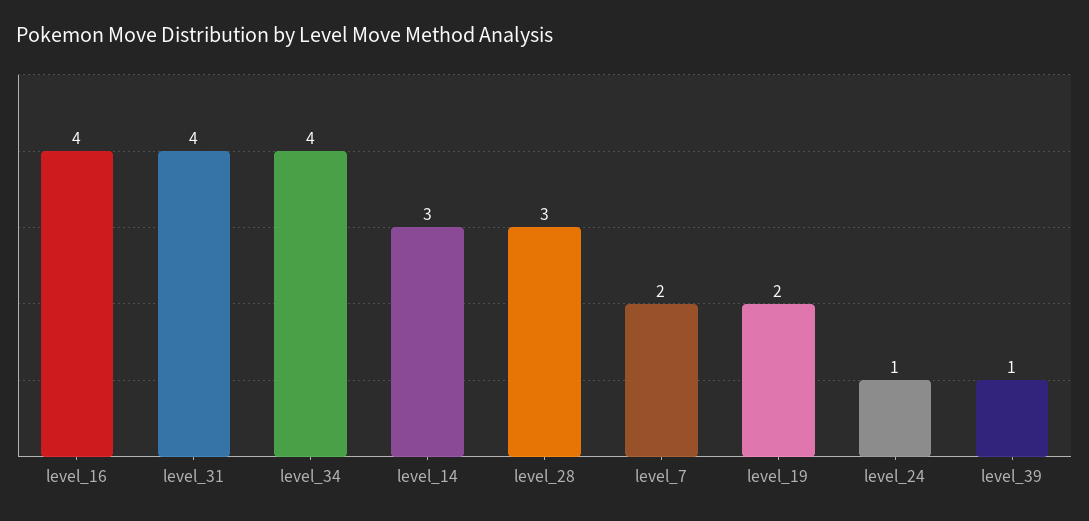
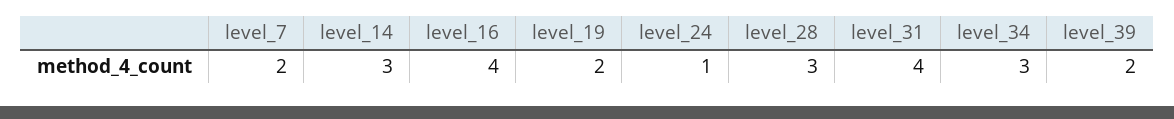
  {
    "level_16": 4,
    "level_31": 4,
-   "level_34": 4,
+   "level_34": 3,
    "level_14": 3,
    "level_28": 3,
    "level_7": 2,
    "level_19": 2,
    "level_24": 1,
-   "level_39": 1
+   "level_39": 2
  }

